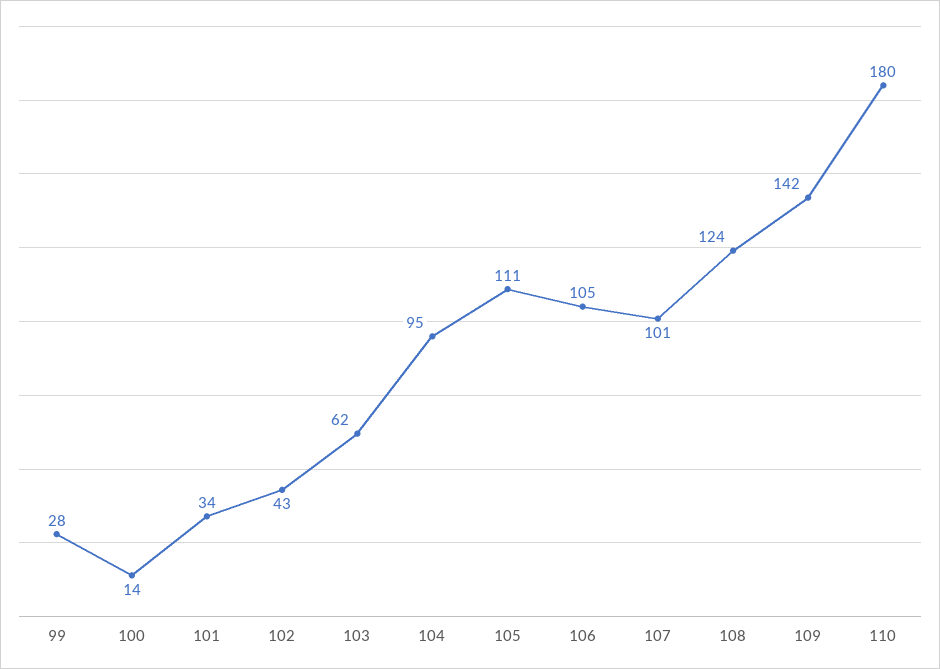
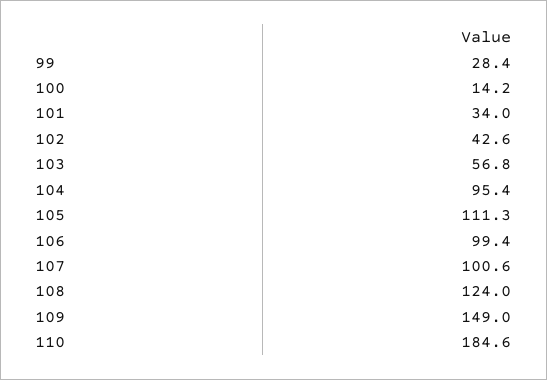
  {
    "99": 28.4,
    "100": 14.2,
    "101": 34,
    "102": 42.6,
-   "103": 62,
+   "103": 56.8,
    "104": 95.4,
    "105": 111.3,
-   "106": 105,
+   "106": 99.4,
    "107": 100.6,
    "108": 124,
-   "109": 142,
+   "109": 149,
-   "110": 180
+   "110": 184.6
  }

